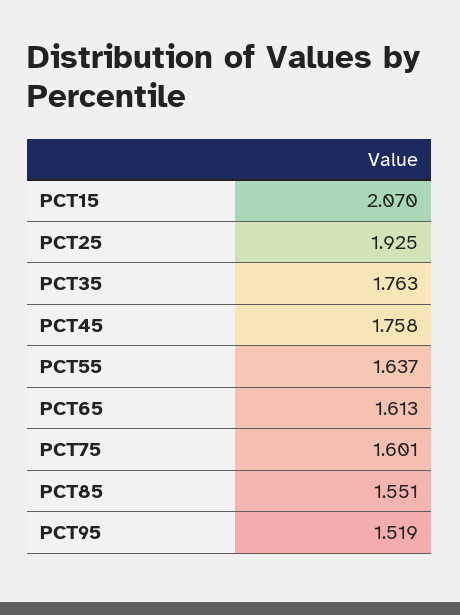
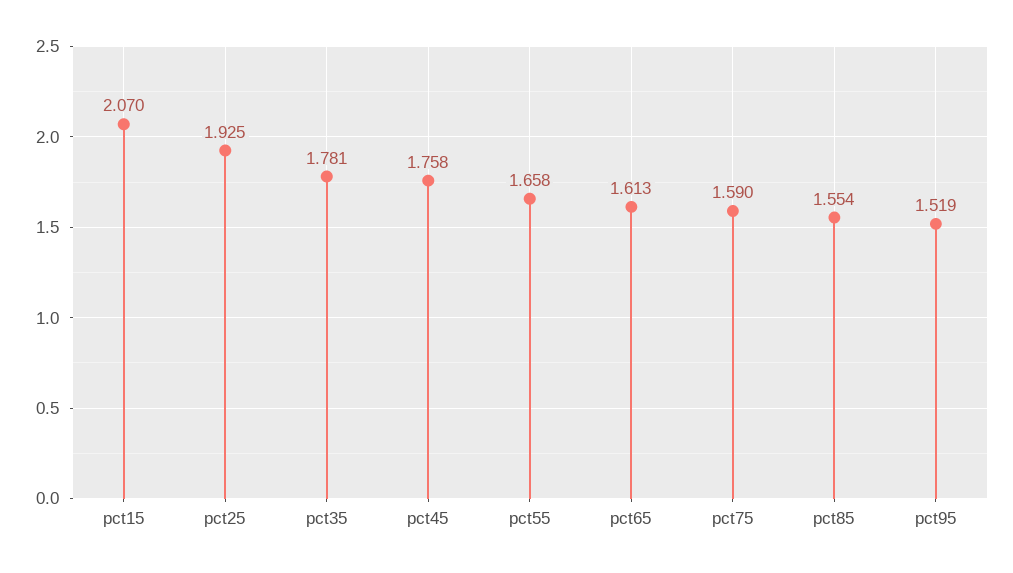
  {
    "PCT15": 2.07,
    "PCT25": 1.925,
-   "PCT35": 1.763,
+   "PCT35": 1.781,
    "PCT45": 1.758,
-   "PCT55": 1.637,
+   "PCT55": 1.658,
    "PCT65": 1.613,
-   "PCT75": 1.601,
+   "PCT75": 1.59,
-   "PCT85": 1.551,
+   "PCT85": 1.554,
    "PCT95": 1.519
  }

